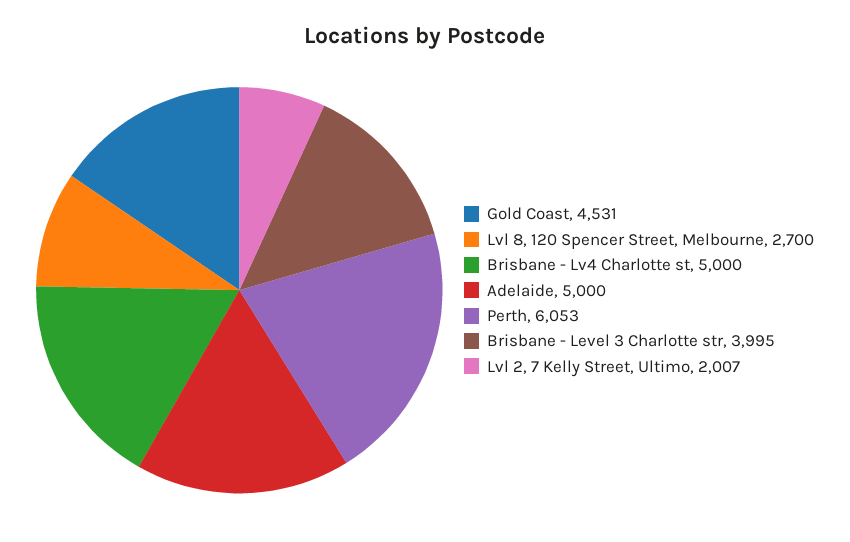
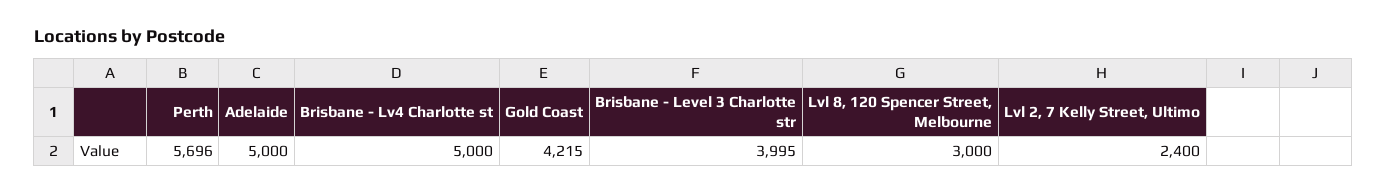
  {
-   "Gold Coast": 4531,
+   "Gold Coast": 4215,
-   "Lvl 8, 120 Spencer Street, Melbourne": 2700,
+   "Lvl 8, 120 Spencer Street, Melbourne": 3000,
    "Brisbane - Lv4 Charlotte st": 5000,
    "Adelaide": 5000,
-   "Perth": 6053,
+   "Perth": 5696,
    "Brisbane - Level 3 Charlotte str": 3995,
-   "Lvl 2, 7 Kelly Street, Ultimo": 2007
+   "Lvl 2, 7 Kelly Street, Ultimo": 2400
  }

